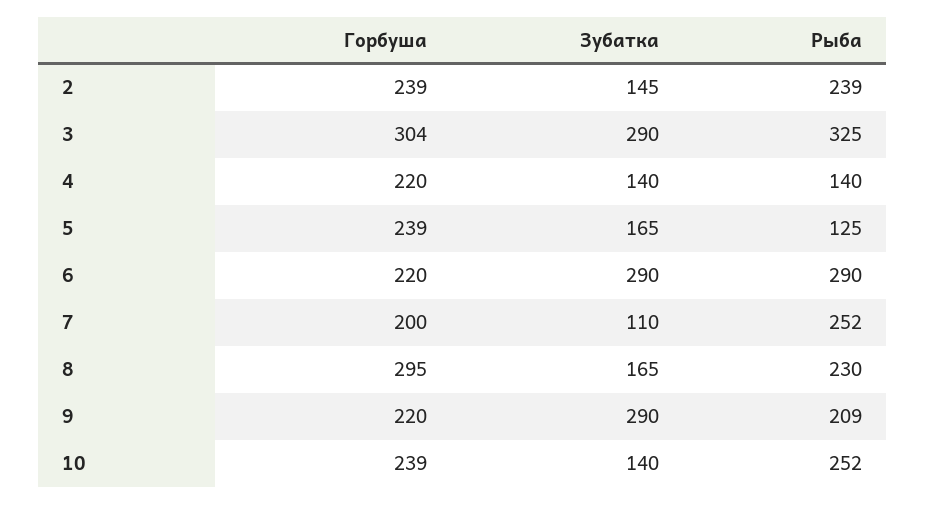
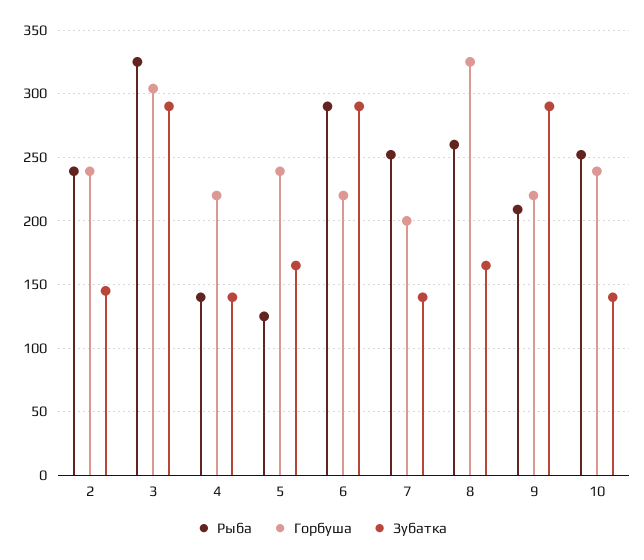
  {
    "Горбуша": {
      "2": 239,
      "3": 304,
      "4": 220,
      "5": 239,
      "6": 220,
      "7": 200,
-     "8": 295,
+     "8": 325,
      "9": 220,
      "10": 239
    },
    "Зубатка": {
      "2": 145,
      "3": 290,
      "4": 140,
      "5": 165,
      "6": 290,
-     "7": 110,
+     "7": 140,
      "8": 165,
      "9": 290,
      "10": 140
    },
    "Рыба": {
      "2": 239,
      "3": 325,
      "4": 140,
      "5": 125,
      "6": 290,
      "7": 252,
-     "8": 230,
+     "8": 260,
      "9": 209,
      "10": 252
    }
  }

